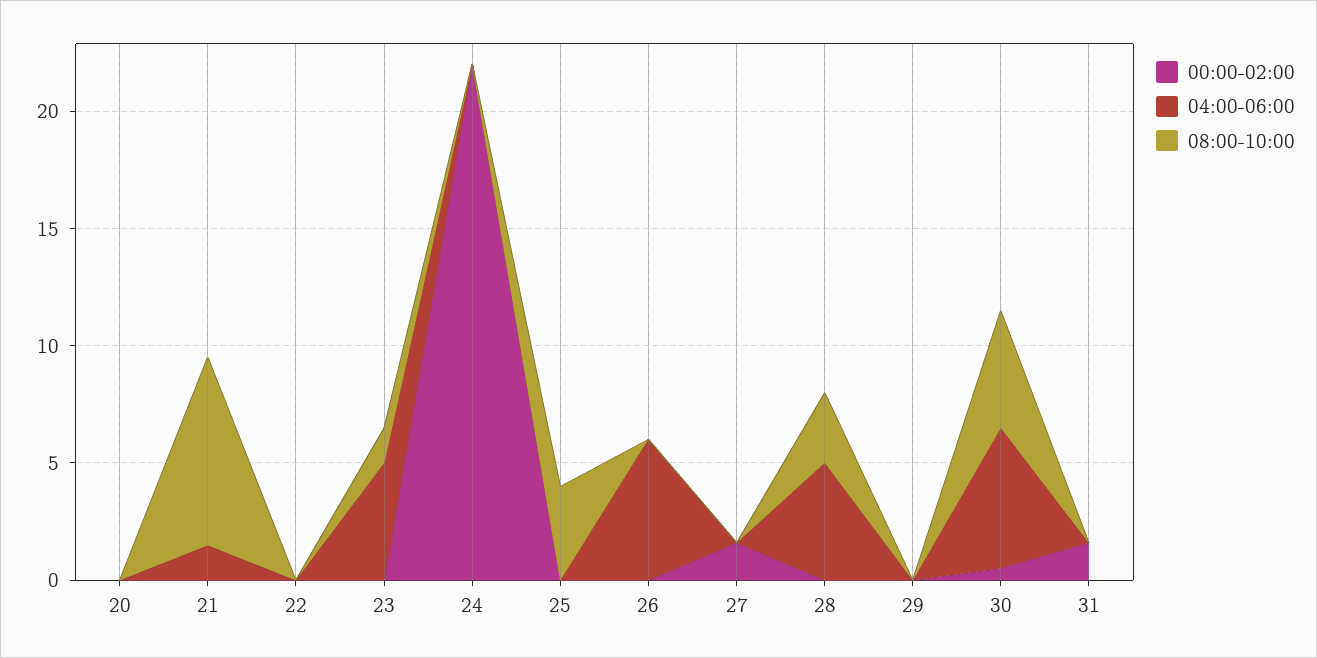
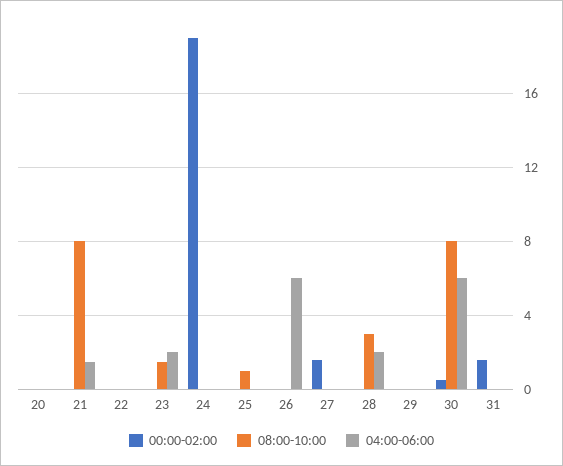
  {
    "00:00-02:00": {
      "20": 0,
      "21": 0,
      "22": 0,
      "23": 0,
-     "24": 22,
+     "24": 19,
      "25": 0,
      "26": 0,
      "27": 1.5,
      "28": 0,
      "29": 0,
      "30": 0.5,
      "31": 1.5
    },
    "04:00-06:00": {
      "20": 0,
      "21": 1.5,
      "22": 0,
-     "23": 5,
+     "23": 2,
      "24": 0,
      "25": 0,
      "26": 6,
      "27": 0,
-     "28": 5,
+     "28": 2,
      "29": 0,
      "30": 6,
      "31": 0
    },
    "08:00-10:00": {
      "20": 0,
      "21": 8,
      "22": 0,
      "23": 1.5,
      "24": 0,
-     "25": 4,
+     "25": 1,
      "26": 0,
      "27": 0,
      "28": 3,
      "29": 0,
-     "30": 5,
+     "30": 8,
      "31": 0
    }
  }

